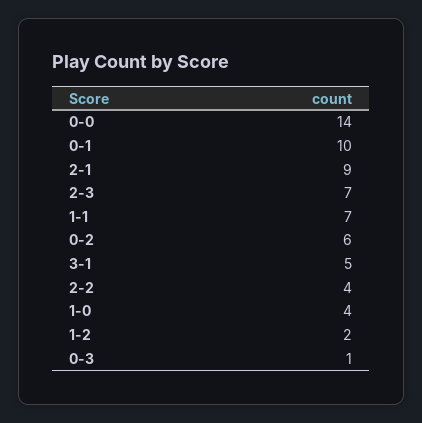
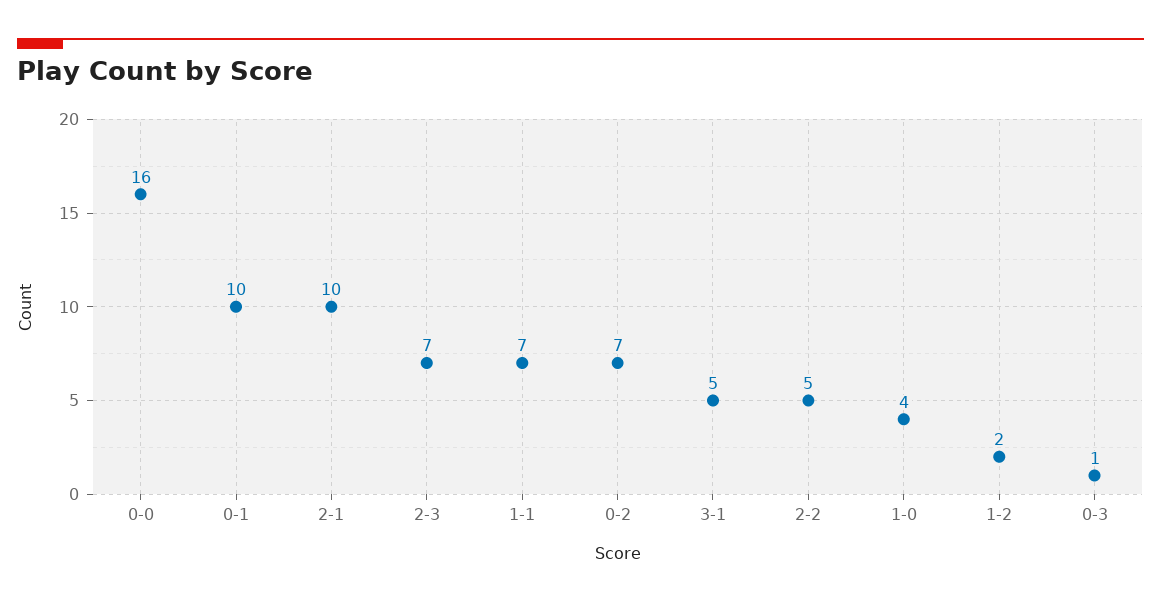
  {
-   "0-0": 14,
+   "0-0": 16,
    "0-1": 10,
-   "2-1": 9,
+   "2-1": 10,
    "2-3": 7,
    "1-1": 7,
-   "0-2": 6,
+   "0-2": 7,
    "3-1": 5,
-   "2-2": 4,
+   "2-2": 5,
    "1-0": 4,
    "1-2": 2,
    "0-3": 1
  }

